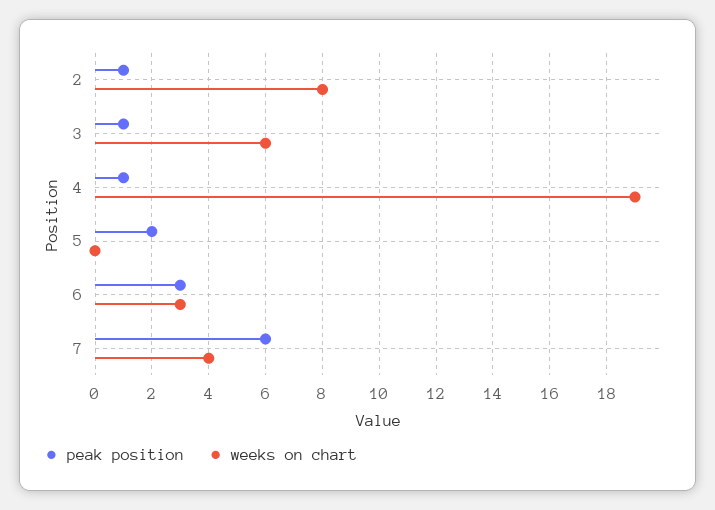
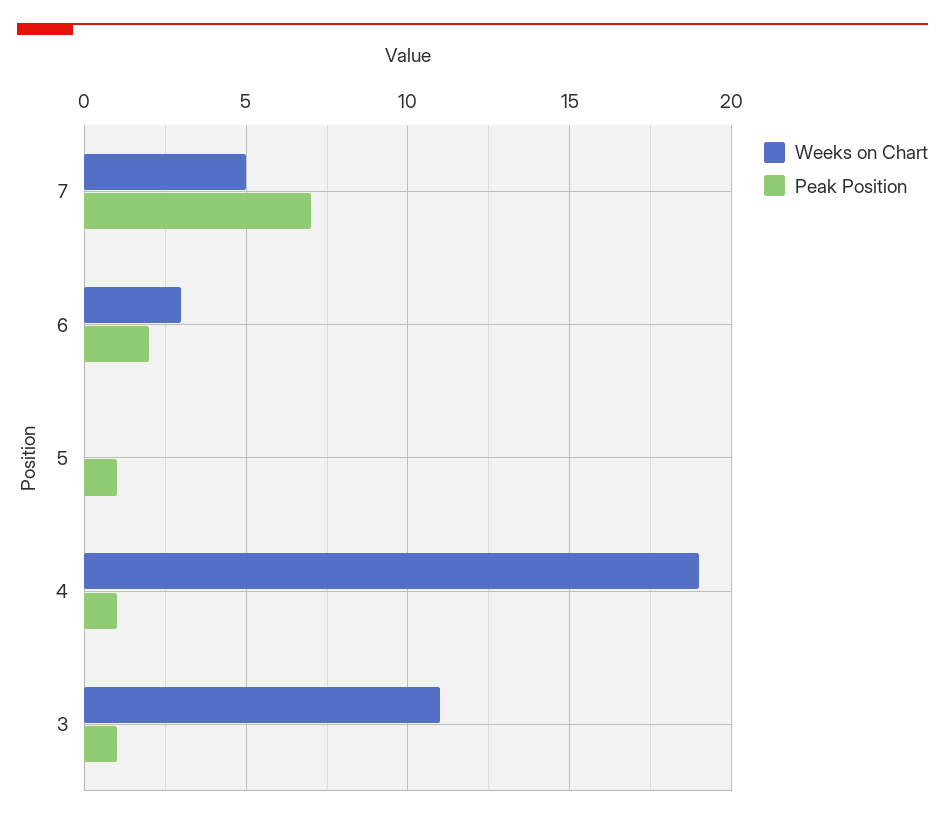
  {
    "peak position": {
-     "2": 1,
      "3": 1,
      "4": 1,
-     "5": 2,
+     "5": 1,
-     "6": 3,
+     "6": 2,
-     "7": 6
+     "7": 7
    },
    "weeks on chart": {
-     "2": 8,
-     "3": 6,
+     "3": 11,
      "4": 19,
      "5": 0,
      "6": 3,
-     "7": 4
+     "7": 5
    }
  }

